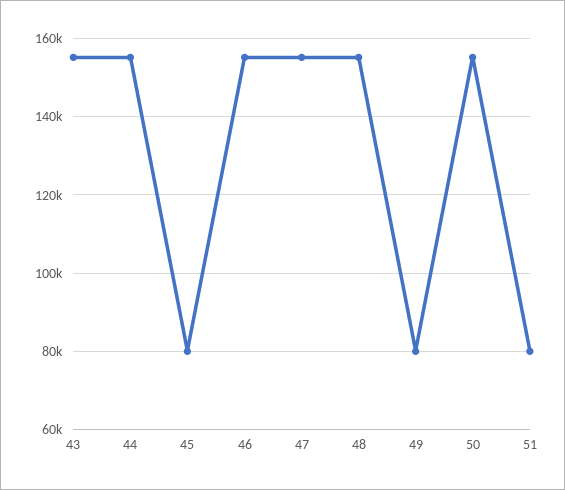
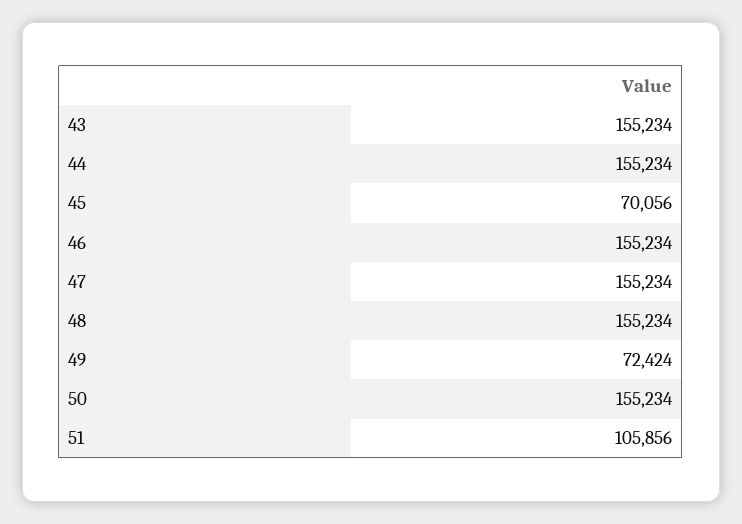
  {
    "43": 155234,
    "44": 155234,
-   "45": 80000,
+   "45": 70056,
    "46": 155234,
    "47": 155234,
    "48": 155234,
-   "49": 80000,
+   "49": 72424,
    "50": 155234,
-   "51": 80000
+   "51": 105856
  }

